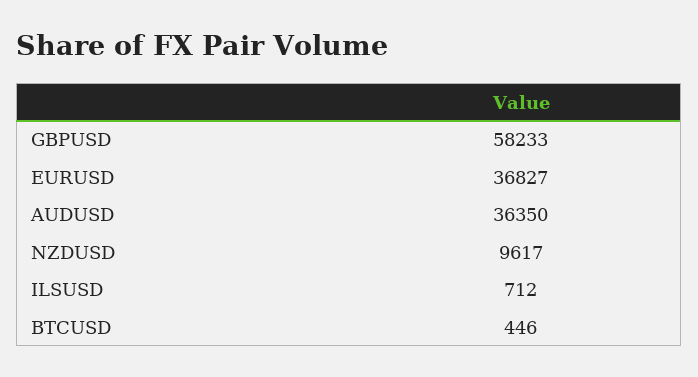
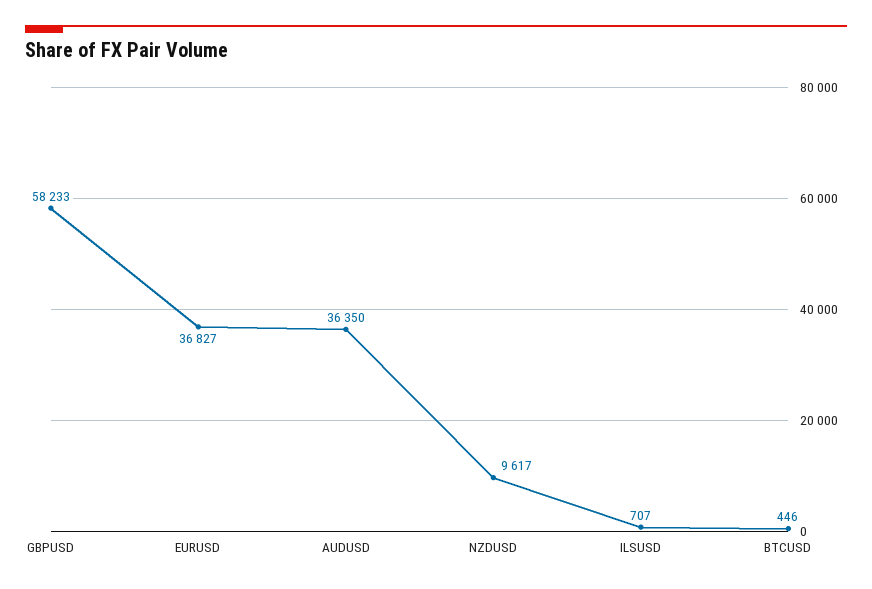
  {
    "GBPUSD": 58233,
    "EURUSD": 36827,
    "AUDUSD": 36350,
    "NZDUSD": 9617,
-   "ILSUSD": 712,
+   "ILSUSD": 707,
    "BTCUSD": 446
  }

